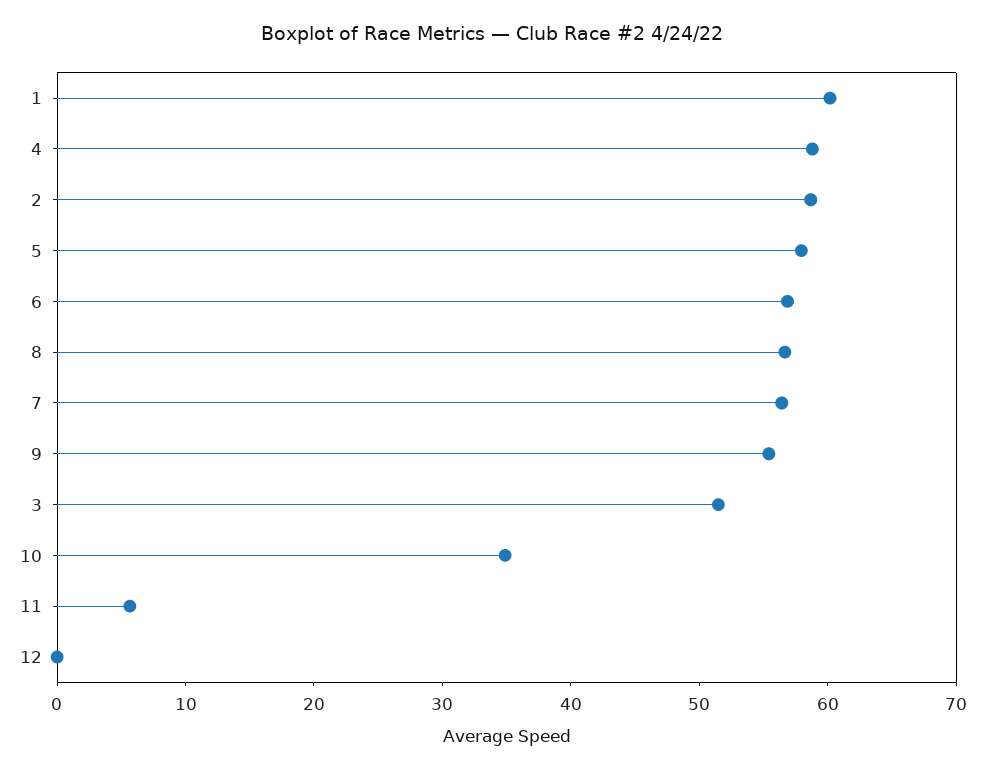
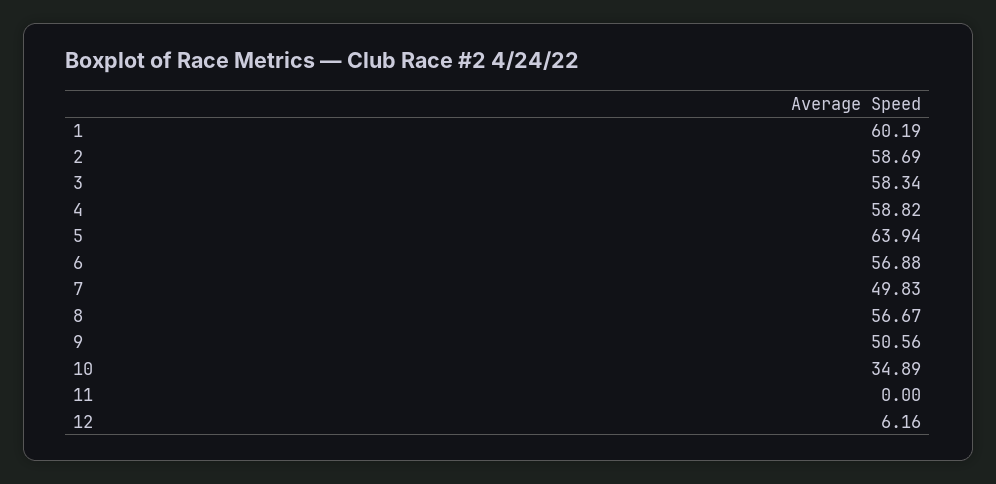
  {
    "1": 60.19,
    "4": 58.82,
    "2": 58.69,
-   "5": 58,
+   "5": 63.94,
    "6": 56.88,
    "8": 56.67,
-   "7": 56,
+   "7": 49.83,
-   "9": 56,
+   "9": 50.56,
-   "3": 52,
+   "3": 58.34,
    "10": 34.89,
-   "11": 6,
+   "11": 0,
-   "12": 0
+   "12": 6.16
  }

